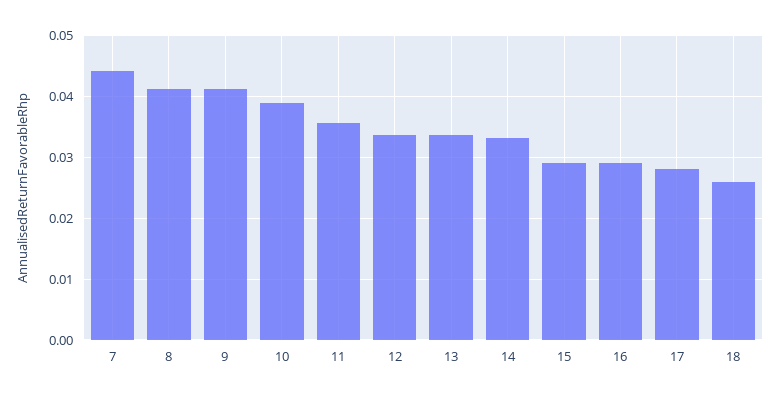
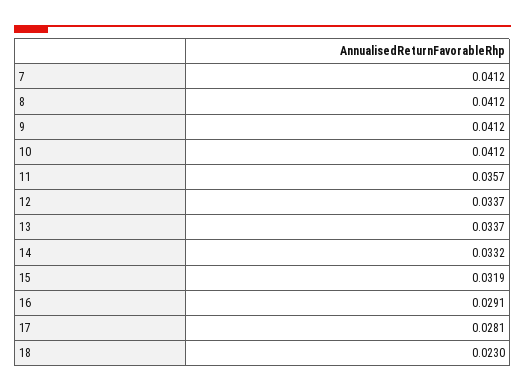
  {
-   "7": 0.044,
+   "7": 0.0412,
    "8": 0.0412,
    "9": 0.0412,
-   "10": 0.039,
+   "10": 0.0412,
    "11": 0.0357,
    "12": 0.0337,
    "13": 0.0337,
    "14": 0.0332,
-   "15": 0.029,
+   "15": 0.0319,
    "16": 0.0291,
    "17": 0.0281,
-   "18": 0.026
+   "18": 0.023
  }

